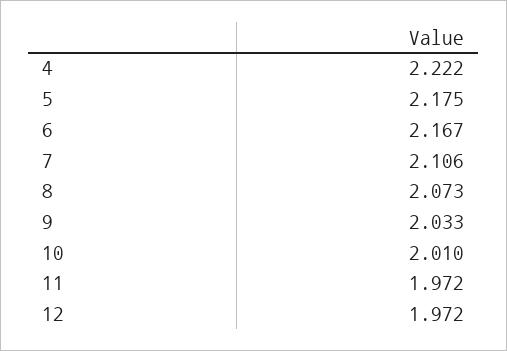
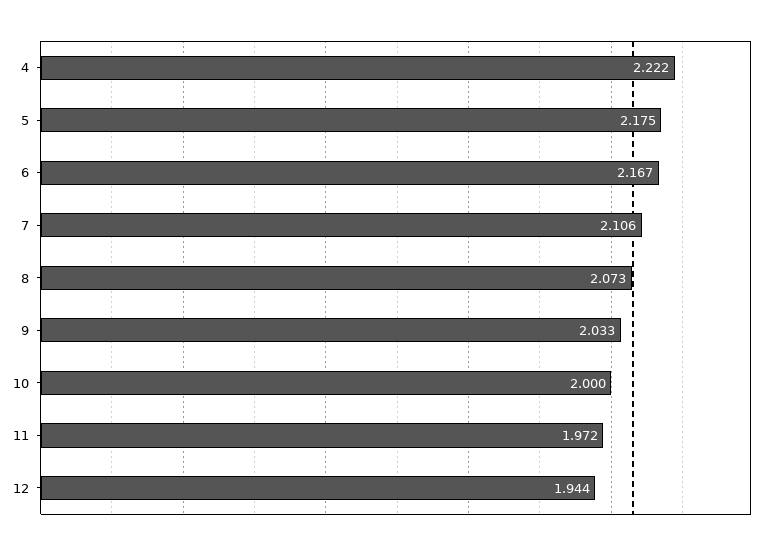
  {
    "4": 2.222,
    "5": 2.175,
    "6": 2.167,
    "7": 2.106,
    "8": 2.073,
    "9": 2.033,
-   "10": 2.01,
+   "10": 2,
    "11": 1.972,
-   "12": 1.972
+   "12": 1.944
  }

